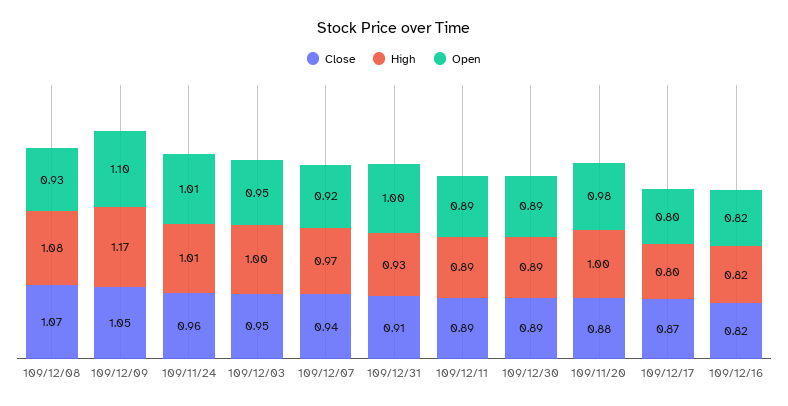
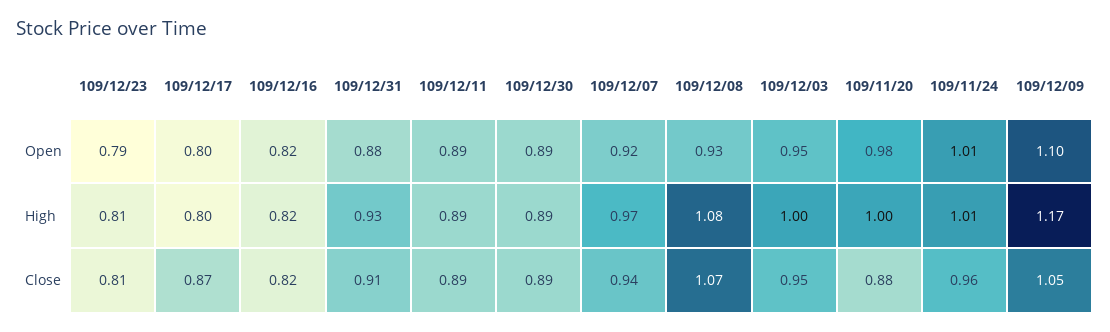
  {
    "Close": {
      "109/12/08": 1.07,
      "109/12/09": 1.05,
      "109/11/24": 0.96,
      "109/12/03": 0.95,
      "109/12/07": 0.94,
      "109/12/31": 0.91,
      "109/12/11": 0.89,
      "109/12/30": 0.89,
      "109/11/20": 0.88,
      "109/12/17": 0.87,
-     "109/12/16": 0.82
+     "109/12/16": 0.82,
+     "109/12/23": 0.81
    },
    "High": {
      "109/12/08": 1.08,
      "109/12/09": 1.17,
      "109/11/24": 1.01,
      "109/12/03": 1,
      "109/12/07": 0.97,
      "109/12/31": 0.93,
      "109/12/11": 0.89,
      "109/12/30": 0.89,
      "109/11/20": 1,
      "109/12/17": 0.8,
-     "109/12/16": 0.82
+     "109/12/16": 0.82,
+     "109/12/23": 0.81
    },
    "Open": {
      "109/12/08": 0.93,
      "109/12/09": 1.1,
      "109/11/24": 1.01,
      "109/12/03": 0.95,
      "109/12/07": 0.92,
-     "109/12/31": 1,
+     "109/12/31": 0.88,
      "109/12/11": 0.89,
      "109/12/30": 0.89,
      "109/11/20": 0.98,
      "109/12/17": 0.8,
-     "109/12/16": 0.82
+     "109/12/16": 0.82,
+     "109/12/23": 0.79
    }
  }

